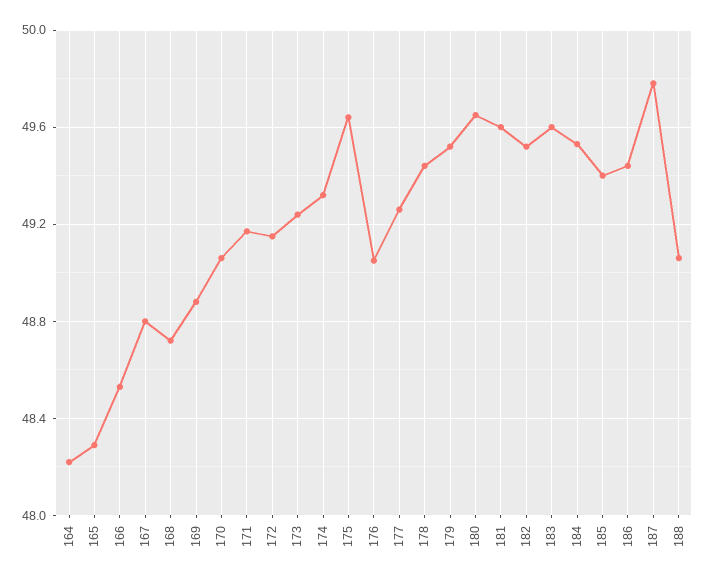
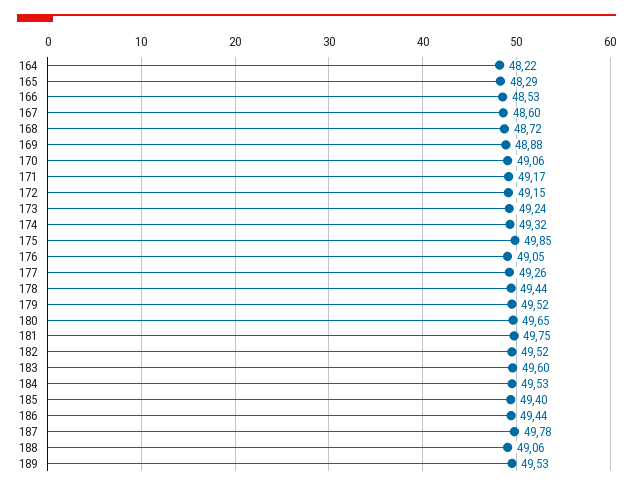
  {
    "164": 48.22,
    "165": 48.29,
    "166": 48.53,
-   "167": 48.8,
+   "167": 48.6,
    "168": 48.72,
    "169": 48.88,
    "170": 49.06,
    "171": 49.17,
    "172": 49.15,
    "173": 49.24,
    "174": 49.32,
-   "175": 49.65,
+   "175": 49.85,
    "176": 49.05,
    "177": 49.26,
    "178": 49.44,
    "179": 49.52,
    "180": 49.65,
-   "181": 49.6,
+   "181": 49.75,
    "182": 49.52,
    "183": 49.6,
    "184": 49.53,
    "185": 49.4,
    "186": 49.44,
    "187": 49.78,
-   "188": 49.06
+   "188": 49.06,
+   "189": 49.53
  }

